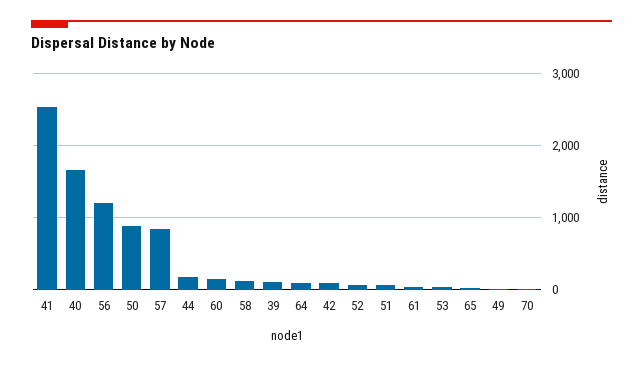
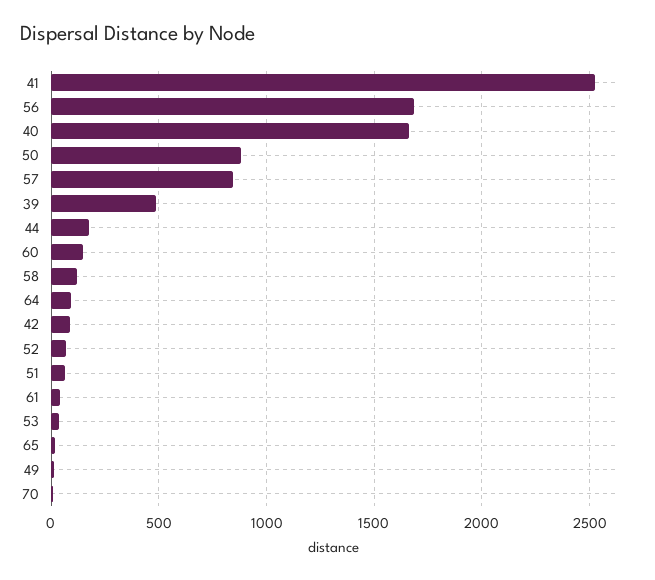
  {
    "41": 2550,
    "40": 1650,
-   "56": 1200,
+   "56": 1700,
    "50": 900,
    "57": 850,
    "44": 200,
    "60": 150,
    "58": 100,
-   "39": 100,
+   "39": 500,
    "64": 100,
    "42": 100,
    "52": 50,
    "51": 50,
    "61": 50,
    "53": 50,
    "65": 0,
    "49": 0,
    "70": 0
  }

